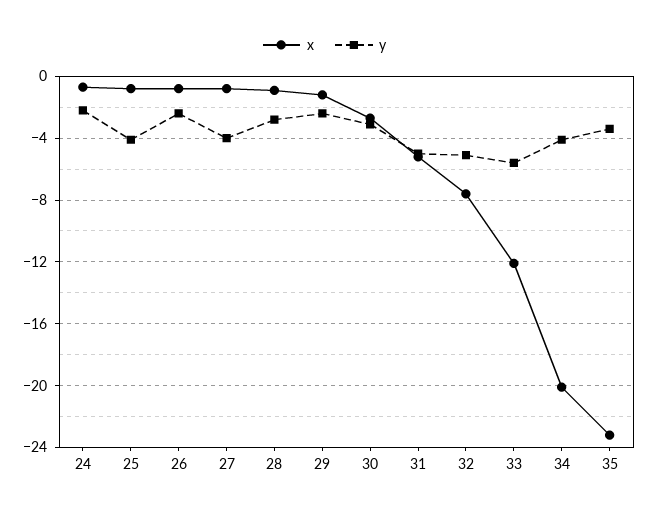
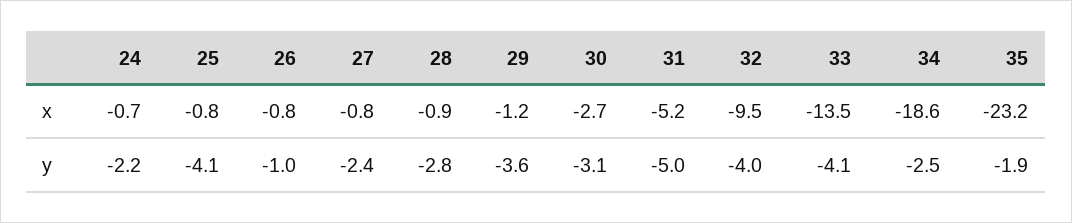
  {
    "x": {
      "24": -0.7,
      "25": -0.8,
      "26": -0.8,
      "27": -0.8,
      "28": -0.9,
      "29": -1.2,
      "30": -2.7,
      "31": -5.2,
-     "32": -7.5,
+     "32": -9.5,
-     "33": -12,
+     "33": -13.5,
-     "34": -20,
+     "34": -18.6,
      "35": -23.2
    },
    "y": {
      "24": -2.2,
      "25": -4.1,
-     "26": -2.5,
+     "26": -1,
-     "27": -4,
+     "27": -2.4,
      "28": -2.8,
-     "29": -2.5,
+     "29": -3.6,
      "30": -3.1,
      "31": -5,
-     "32": -5,
+     "32": -4,
-     "33": -5.5,
+     "33": -4.1,
-     "34": -4,
+     "34": -2.5,
-     "35": -3.5
+     "35": -1.9
    }
  }

